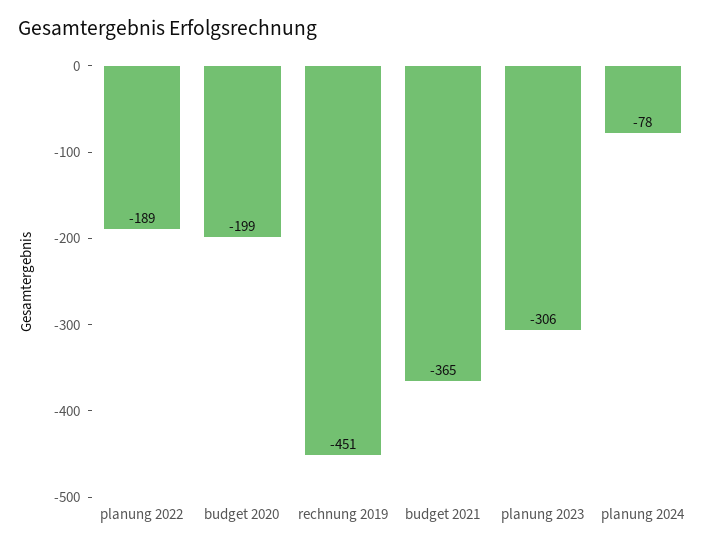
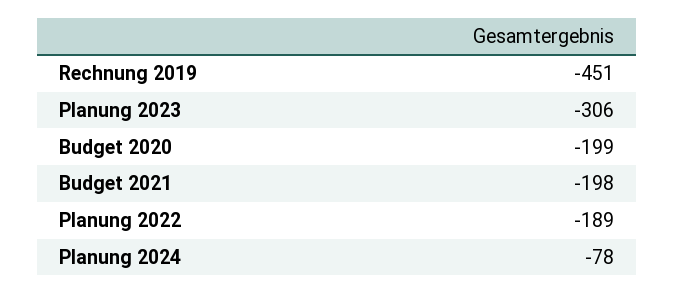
  {
    "planung 2022": -189,
    "budget 2020": -199,
    "rechnung 2019": -451,
-   "budget 2021": -365,
+   "budget 2021": -198,
    "planung 2023": -306,
    "planung 2024": -78
  }

